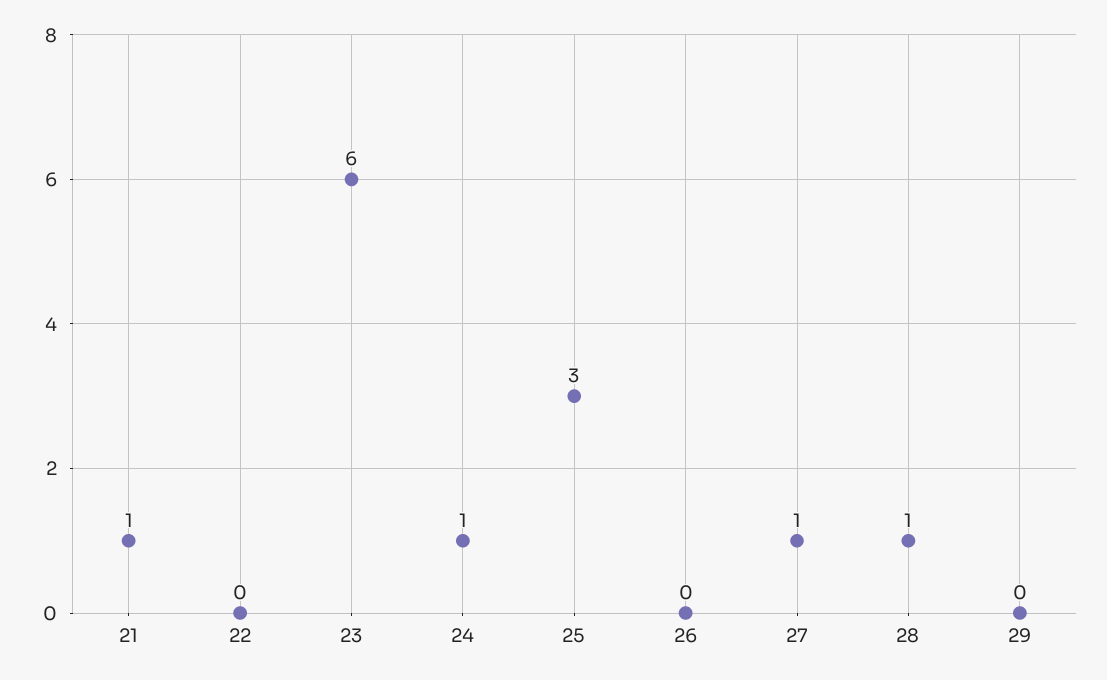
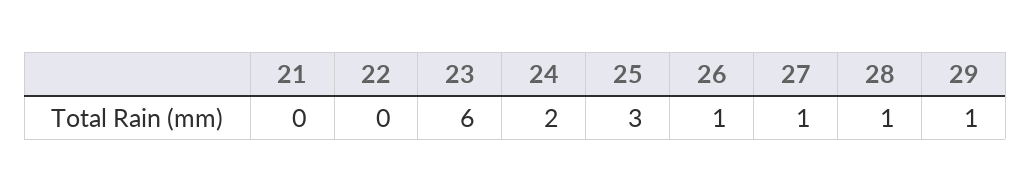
  {
-   "21": 1,
+   "21": 0,
    "22": 0,
    "23": 6,
-   "24": 1,
+   "24": 2,
    "25": 3,
-   "26": 0,
+   "26": 1,
    "27": 1,
    "28": 1,
-   "29": 0
+   "29": 1
  }

